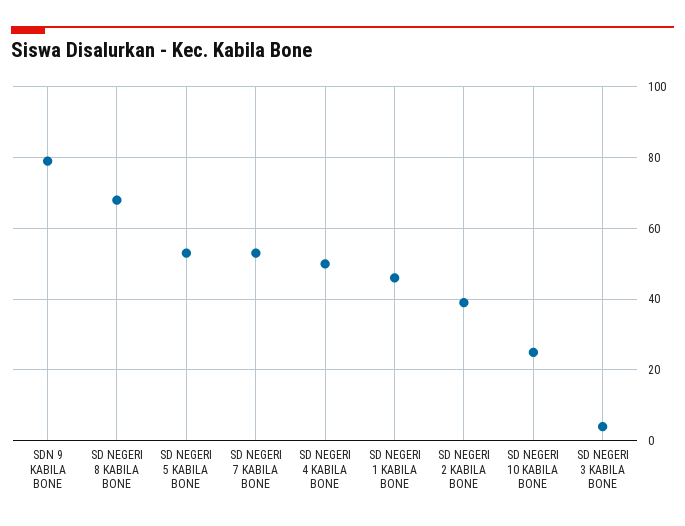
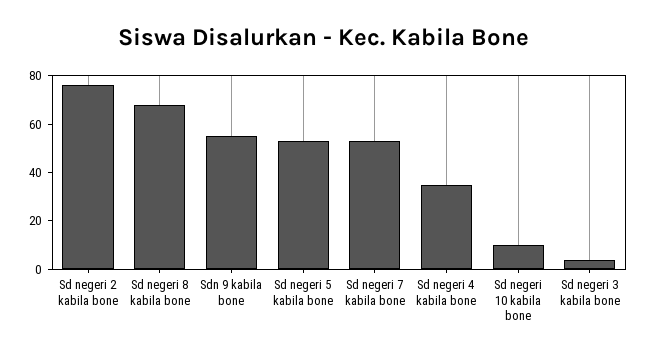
  {
-   "SDN 9 KABILA BONE": 80,
+   "SDN 9 KABILA BONE": 55,
    "SD NEGERI 8 KABILA BONE": 70,
    "SD NEGERI 5 KABILA BONE": 55,
    "SD NEGERI 7 KABILA BONE": 55,
-   "SD NEGERI 4 KABILA BONE": 50,
+   "SD NEGERI 4 KABILA BONE": 35,
-   "SD NEGERI 1 KABILA BONE": 45,
-   "SD NEGERI 2 KABILA BONE": 40,
+   "SD NEGERI 2 KABILA BONE": 75,
-   "SD NEGERI 10 KABILA BONE": 25,
+   "SD NEGERI 10 KABILA BONE": 10,
    "SD NEGERI 3 KABILA BONE": 5
  }

